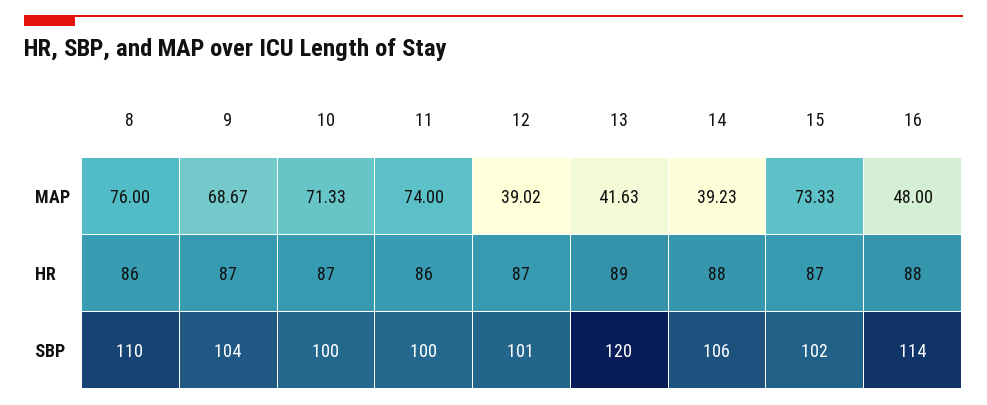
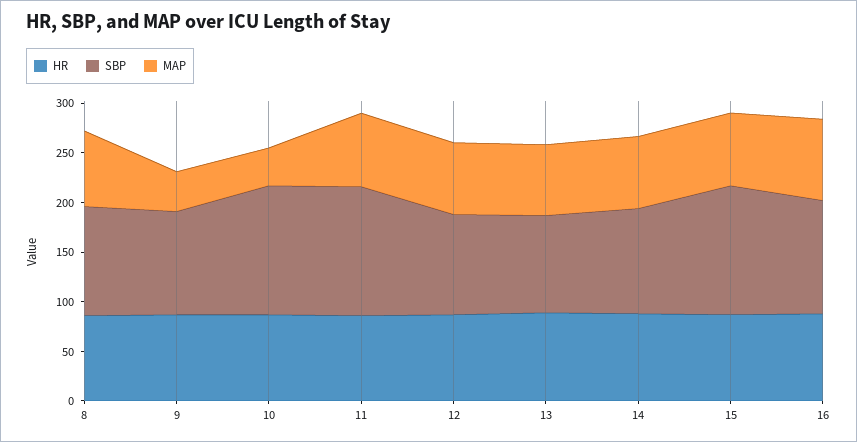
  {
    "MAP": {
      "8": 76,
-     "9": 68.67,
+     "9": 40,
-     "10": 71.33,
+     "10": 40,
      "11": 74,
-     "12": 39.02,
+     "12": 70,
-     "13": 41.63,
+     "13": 70,
-     "14": 39.23,
+     "14": 70,
      "15": 73.33,
-     "16": 48
+     "16": 80
    },
    "HR": {
      "8": 86,
      "9": 87,
      "10": 87,
      "11": 86,
      "12": 87,
      "13": 89,
      "14": 88,
      "15": 87,
      "16": 88
    },
    "SBP": {
      "8": 110,
      "9": 104,
-     "10": 100,
+     "10": 130,
-     "11": 100,
+     "11": 130,
      "12": 101,
-     "13": 120,
+     "13": 100,
      "14": 106,
-     "15": 102,
+     "15": 130,
      "16": 114
    }
  }

